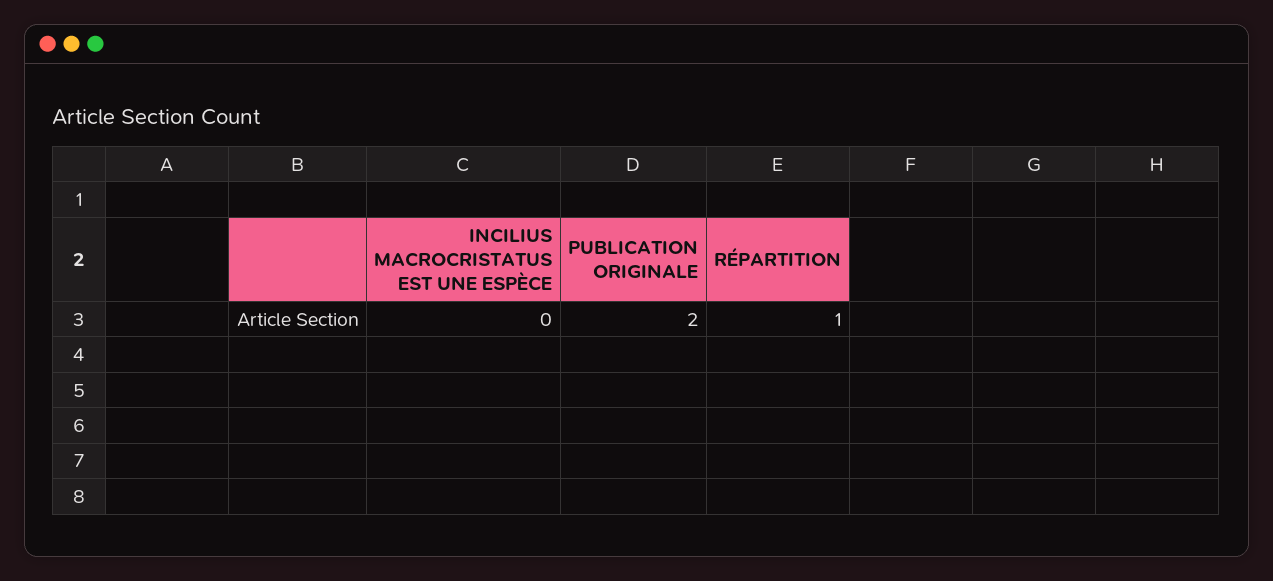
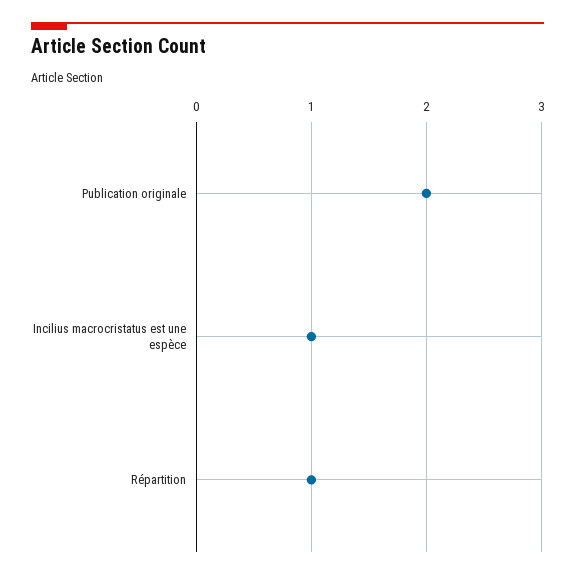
  {
-   "INCILIUS MACROCRISTATUS EST UNE ESPÈCE": 0,
+   "INCILIUS MACROCRISTATUS EST UNE ESPÈCE": 1,
    "PUBLICATION ORIGINALE": 2,
    "RÉPARTITION": 1
  }

